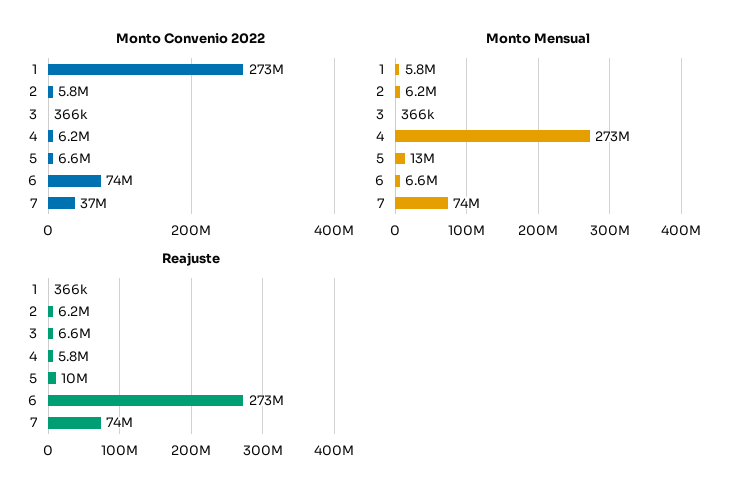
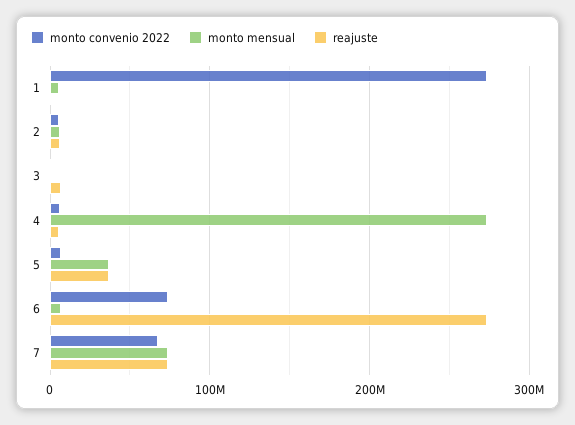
  {
    "Monto Convenio 2022": {
      "1": 273000000,
      "2": 5800000,
      "3": 366000,
      "4": 6200000,
      "5": 6600000,
      "6": 74000000,
-     "7": 37000000
+     "7": 70000000
    },
    "Monto Mensual": {
      "1": 5800000,
      "2": 6200000,
      "3": 366000,
      "4": 273000000,
-     "5": 13000000,
+     "5": 40000000,
      "6": 6600000,
      "7": 74000000
    },
    "Reajuste": {
      "1": 366000,
      "2": 6200000,
      "3": 6600000,
      "4": 5800000,
-     "5": 10000000,
+     "5": 40000000,
      "6": 273000000,
      "7": 74000000
    }
  }

